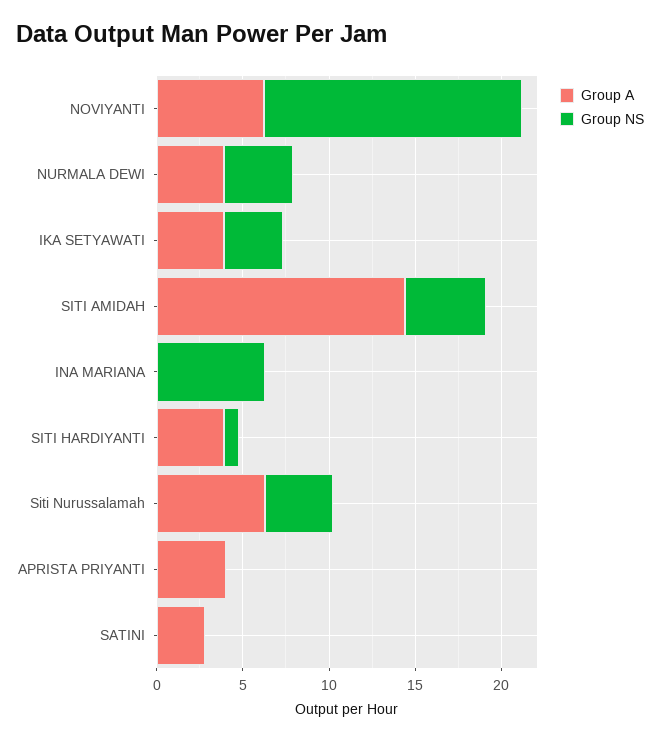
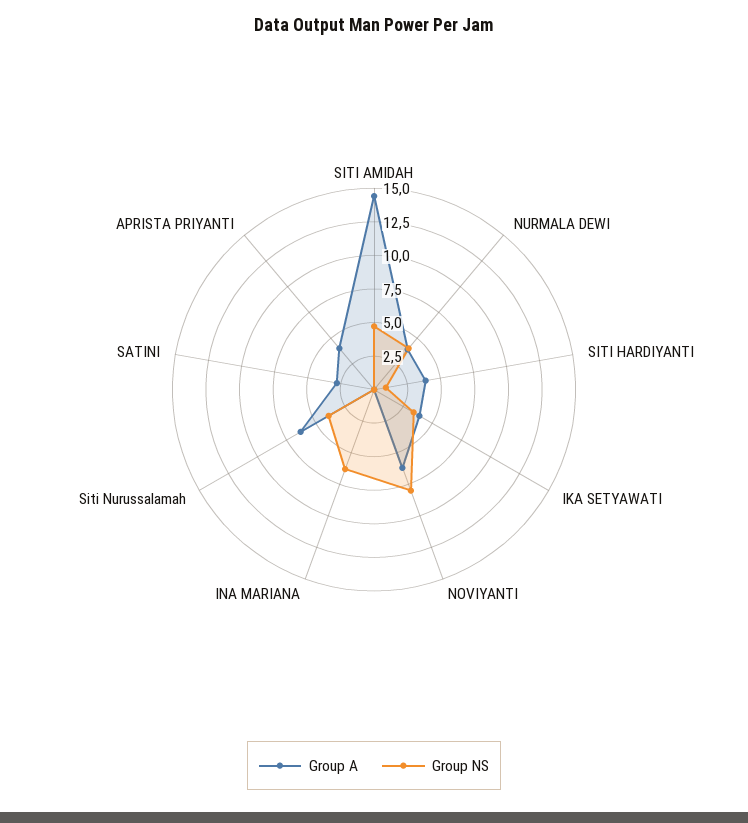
  {
    "Group A": {
      "NOVIYANTI": 6,
      "NURMALA DEWI": 4,
      "IKA SETYAWATI": 4,
      "SITI AMIDAH": 14,
      "INA MARIANA": 0,
      "SITI HARDIYANTI": 4,
      "Siti Nurussalamah": 6,
      "APRISTA PRIYANTI": 4,
      "SATINI": 3
    },
    "Group NS": {
-     "NOVIYANTI": 15,
+     "NOVIYANTI": 7.5,
      "NURMALA DEWI": 4,
      "IKA SETYAWATI": 3,
      "SITI AMIDAH": 5,
      "INA MARIANA": 6,
      "SITI HARDIYANTI": 1,
      "Siti Nurussalamah": 4,
      "APRISTA PRIYANTI": 0,
      "SATINI": 0
    }
  }

